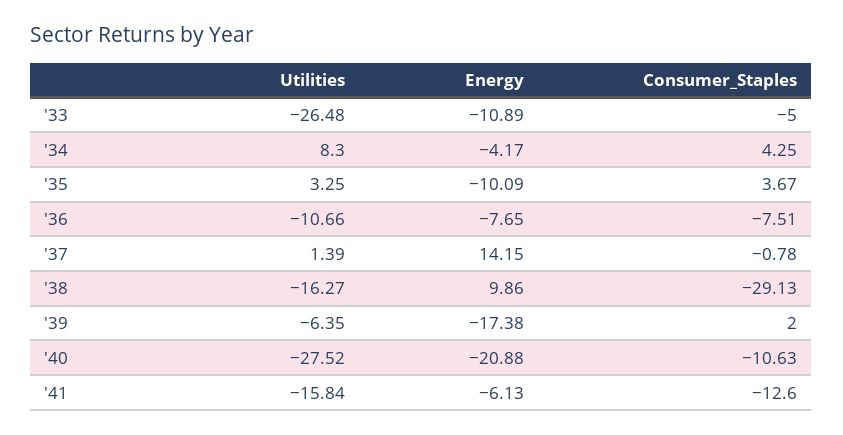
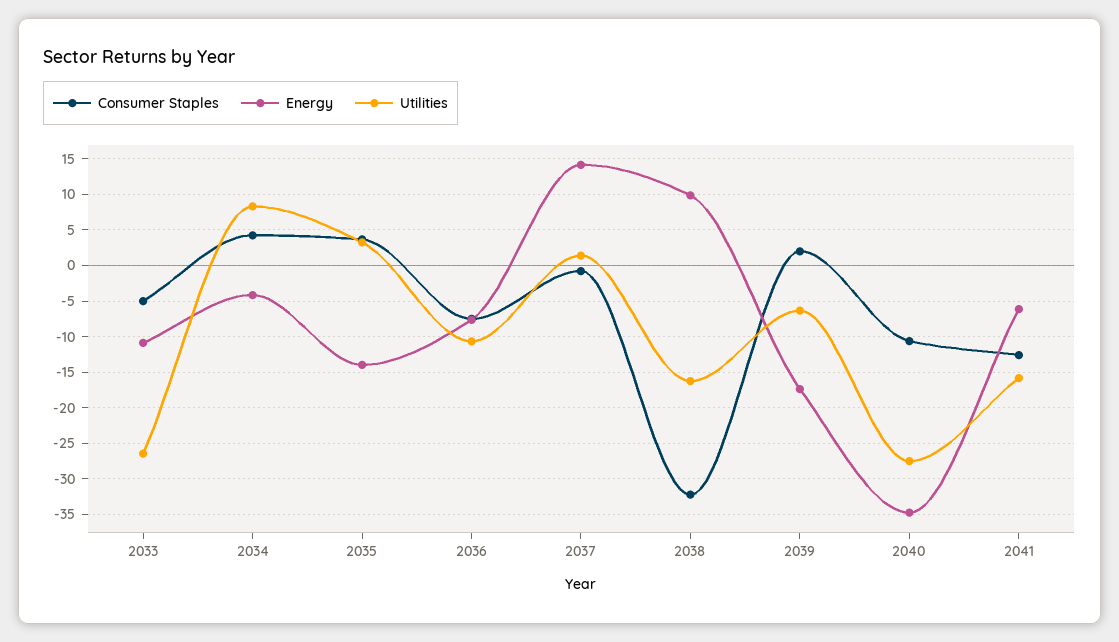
  {
    "Utilities": {
      "'33": -26.48,
      "'34": 8.3,
      "'35": 3.25,
      "'36": -10.66,
      "'37": 1.39,
      "'38": -16.27,
      "'39": -6.35,
      "'40": -27.52,
      "'41": -15.84
    },
    "Energy": {
      "'33": -10.89,
      "'34": -4.17,
-     "'35": -10.09,
+     "'35": -14,
      "'36": -7.65,
      "'37": 14.15,
      "'38": 9.86,
      "'39": -17.38,
-     "'40": -20.88,
+     "'40": -35,
      "'41": -6.13
    },
    "Consumer_Staples": {
      "'33": -5,
      "'34": 4.25,
      "'35": 3.67,
      "'36": -7.51,
      "'37": -0.78,
-     "'38": -29.13,
+     "'38": -32,
      "'39": 2,
      "'40": -10.63,
      "'41": -12.6
    }
  }

